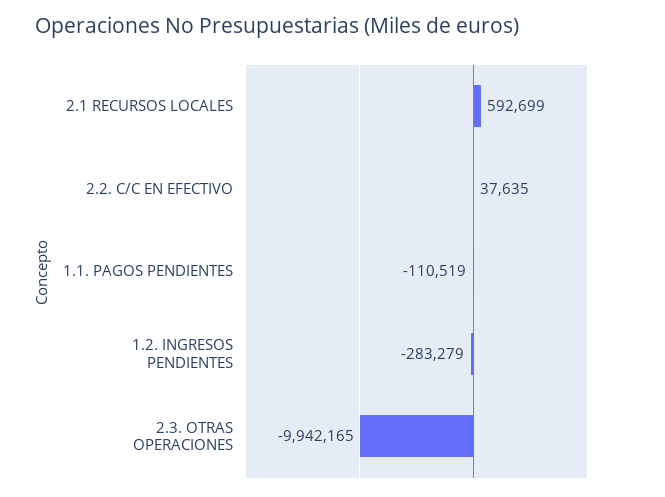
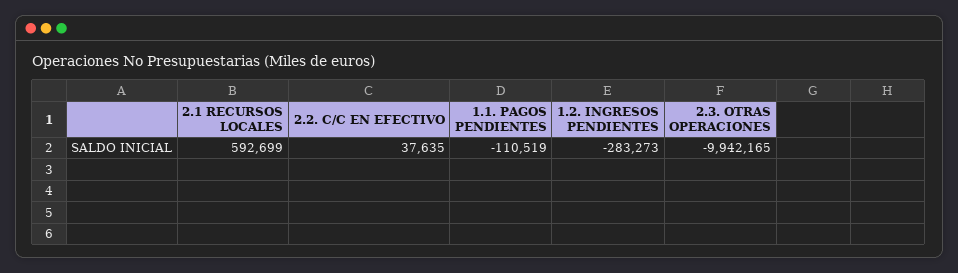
  {
    "2.1 RECURSOS LOCALES": 592699,
    "2.2. C/C EN EFECTIVO": 37635,
    "1.1. PAGOS PENDIENTES": -110519,
-   "1.2. INGRESOS PENDIENTES": -283279,
+   "1.2. INGRESOS PENDIENTES": -283273,
    "2.3. OTRAS OPERACIONES": -9942165
  }

